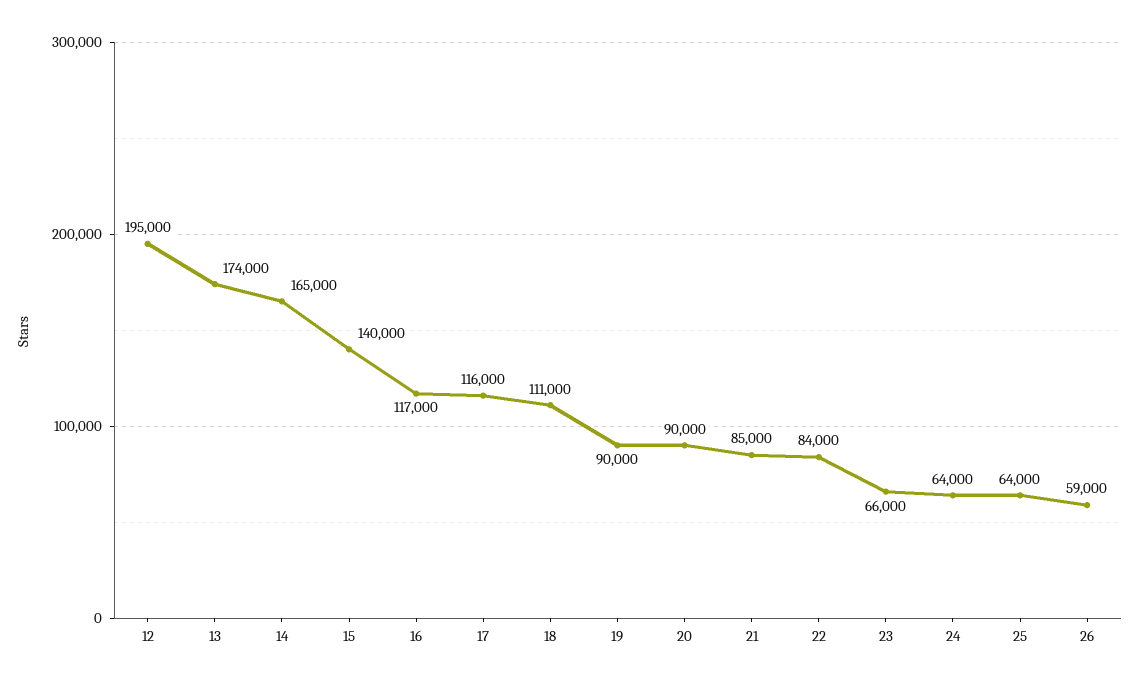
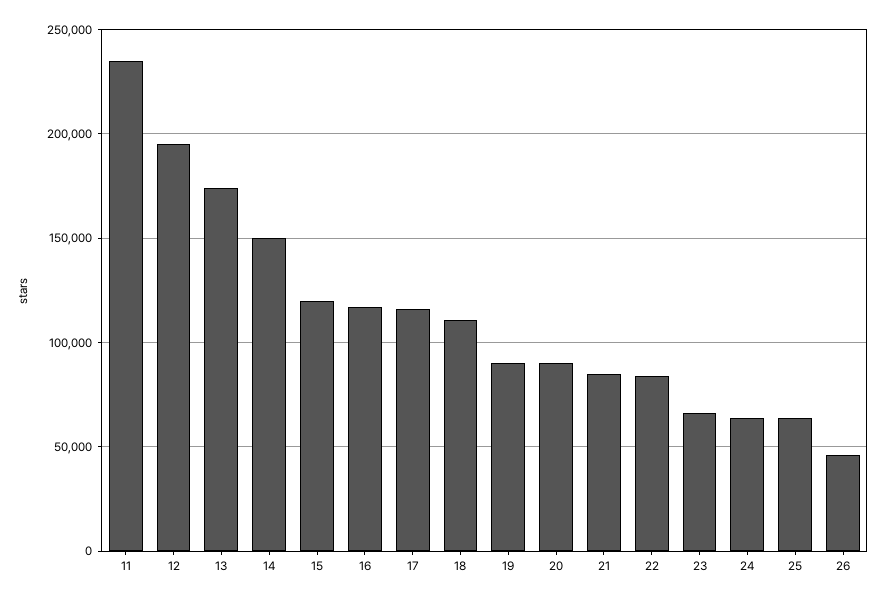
  {
    "12": 195000,
    "13": 174000,
-   "14": 165000,
+   "14": 150000,
-   "15": 140000,
+   "15": 120000,
    "16": 117000,
    "17": 116000,
    "18": 111000,
    "19": 90000,
    "20": 90000,
    "21": 85000,
    "22": 84000,
    "23": 66000,
    "24": 64000,
    "25": 64000,
-   "26": 59000
+   "26": 45000,
+   "11": 235000
  }

